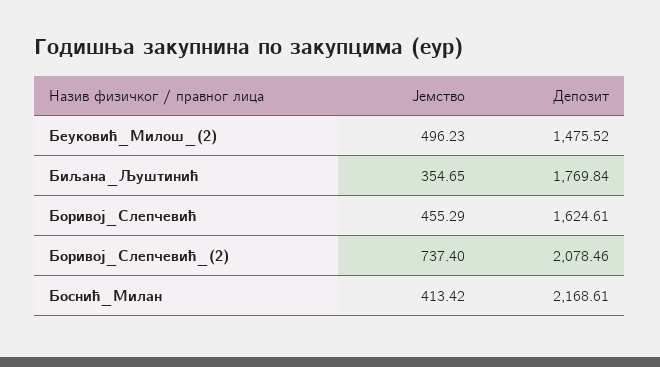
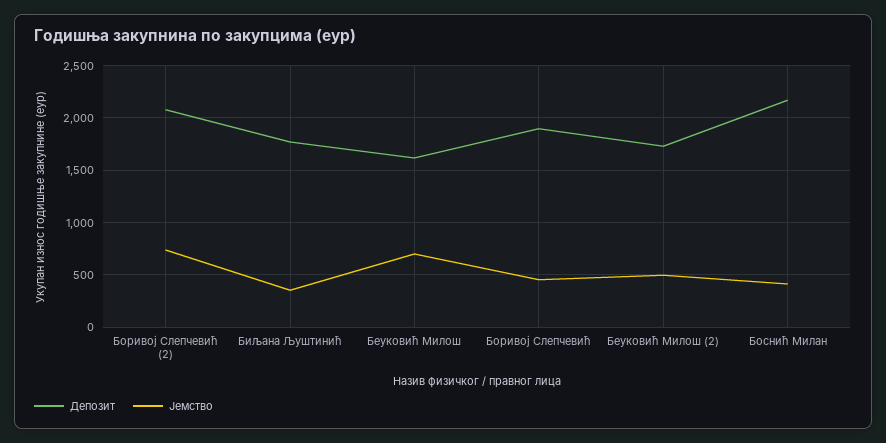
  {
    "Јемство": {
      "Беуковић_Милош_(2)": 496.23,
      "Биљана_Љуштинић": 354.65,
      "Боривој_Слепчевић": 455.29,
      "Боривој_Слепчевић_(2)": 737.4,
-     "Боснић_Милан": 413.42
+     "Боснић_Милан": 413.42,
+     "Беуковић Милош": 700
    },
    "Депозит": {
-     "Беуковић_Милош_(2)": 1475.52,
+     "Беуковић_Милош_(2)": 1700,
      "Биљана_Љуштинић": 1769.84,
-     "Боривој_Слепчевић": 1624.61,
+     "Боривој_Слепчевић": 1900,
      "Боривој_Слепчевић_(2)": 2078.46,
-     "Боснић_Милан": 2168.61
+     "Боснић_Милан": 2168.61,
+     "Беуковић Милош": 1600
    }
  }

